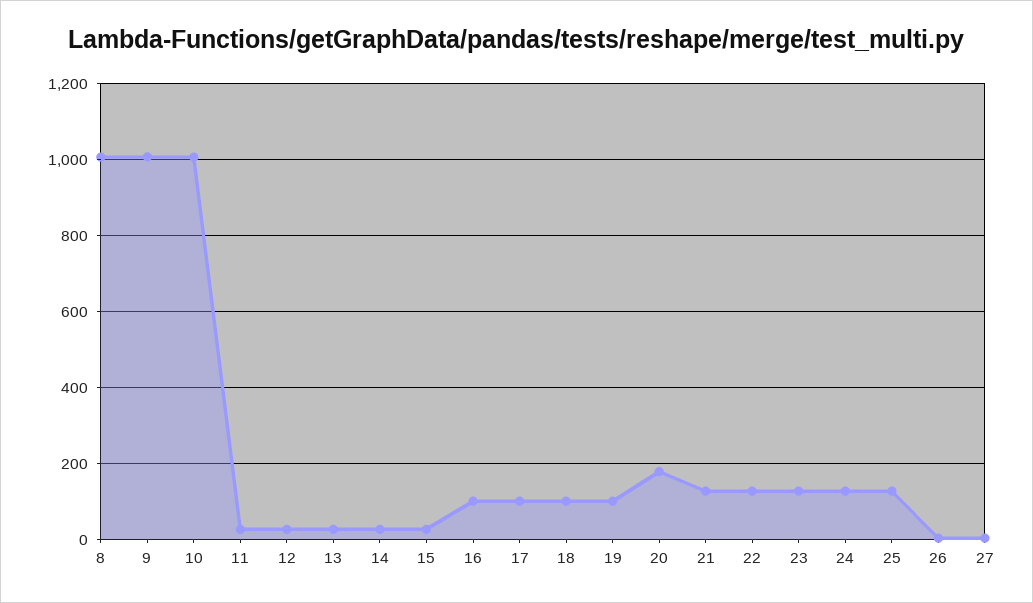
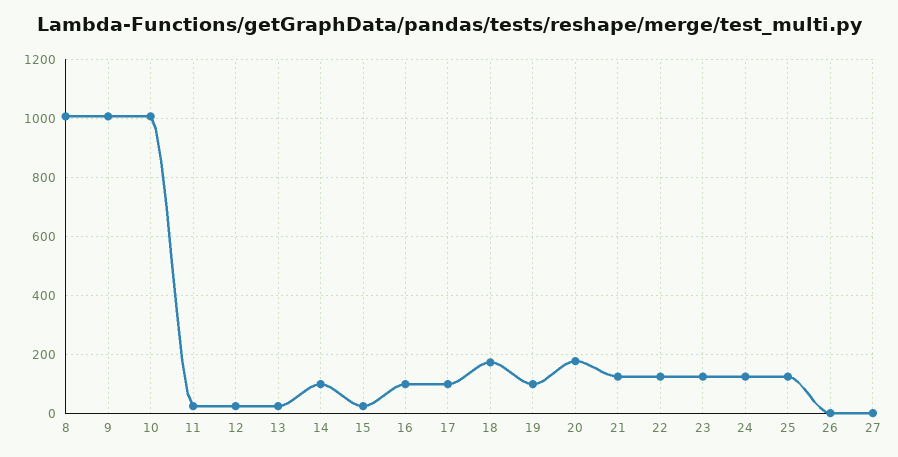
  {
    "8": 1000,
    "9": 1000,
    "10": 1000,
    "11": 20,
    "12": 20,
    "13": 20,
-   "14": 20,
+   "14": 100,
    "15": 20,
    "16": 100,
    "17": 100,
-   "18": 100,
+   "18": 175,
    "19": 100,
    "20": 180,
    "21": 120,
    "22": 120,
    "23": 120,
    "24": 120,
    "25": 120,
    "26": 0,
    "27": 0
  }

